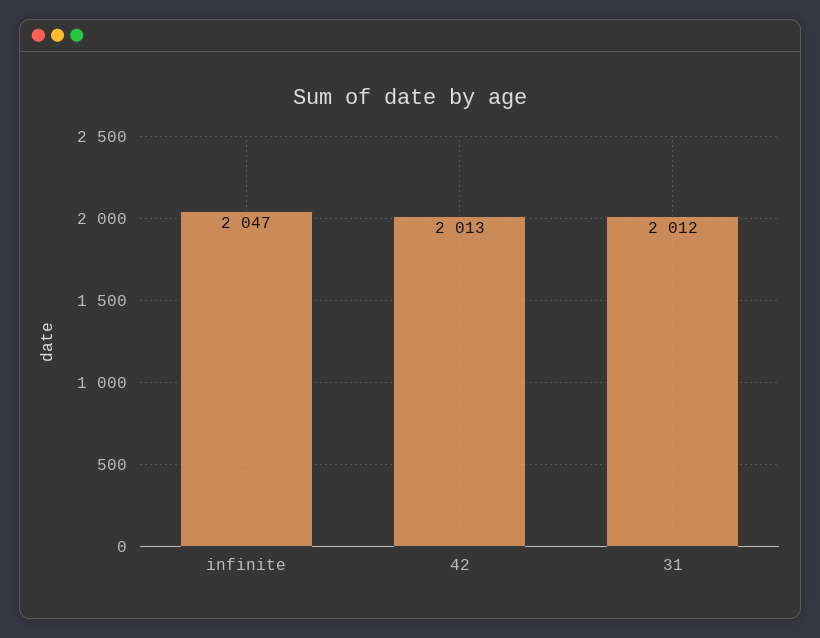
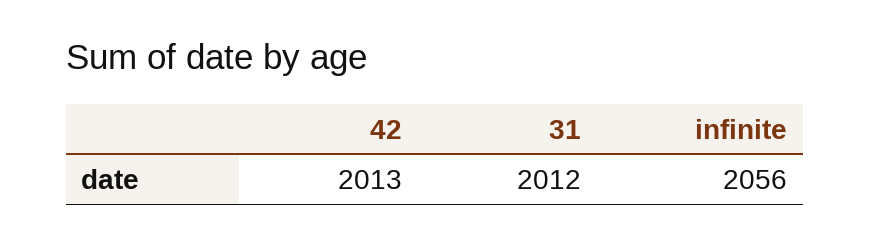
  {
-   "infinite": 2047,
+   "infinite": 2056,
    "42": 2013,
    "31": 2012
  }

